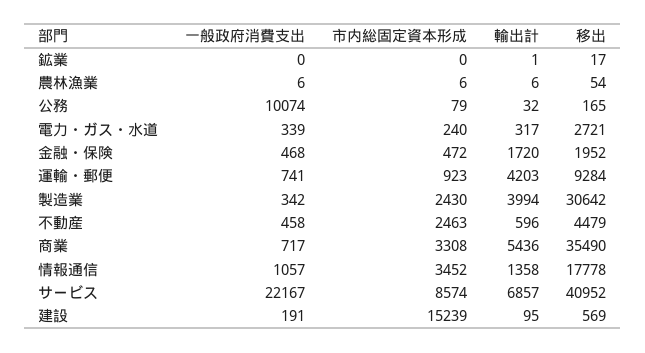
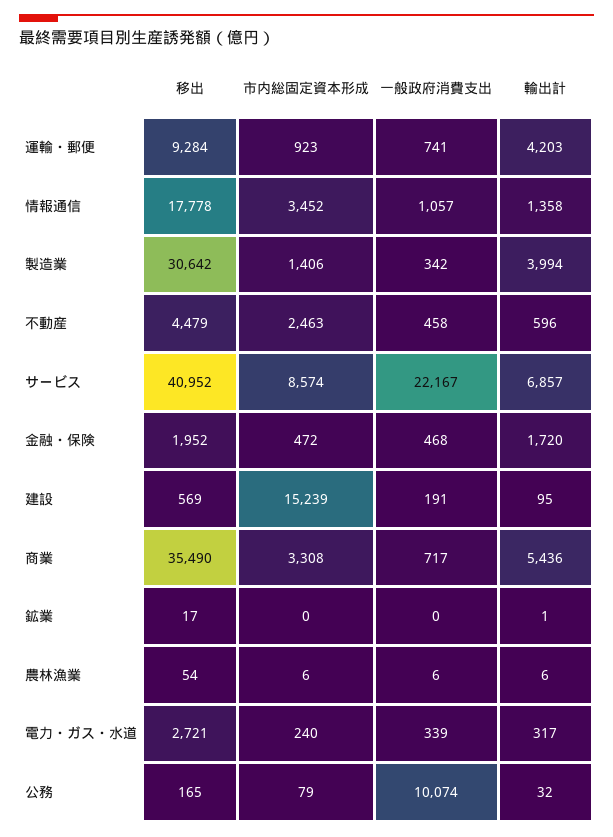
  {
    "一般政府消費支出": {
      "鉱業": 0,
      "農林漁業": 6,
      "公務": 10074,
      "電力・ガス・水道": 339,
      "金融・保険": 468,
      "運輸・郵便": 741,
      "製造業": 342,
      "不動産": 458,
      "商業": 717,
      "情報通信": 1057,
      "サービス": 22167,
      "建設": 191
    },
    "市内総固定資本形成": {
      "鉱業": 0,
      "農林漁業": 6,
      "公務": 79,
      "電力・ガス・水道": 240,
      "金融・保険": 472,
      "運輸・郵便": 923,
-     "製造業": 2430,
+     "製造業": 1406,
      "不動産": 2463,
      "商業": 3308,
      "情報通信": 3452,
      "サービス": 8574,
      "建設": 15239
    },
    "輸出計": {
      "鉱業": 1,
      "農林漁業": 6,
      "公務": 32,
      "電力・ガス・水道": 317,
      "金融・保険": 1720,
      "運輸・郵便": 4203,
      "製造業": 3994,
      "不動産": 596,
      "商業": 5436,
      "情報通信": 1358,
      "サービス": 6857,
      "建設": 95
    },
    "移出": {
      "鉱業": 17,
      "農林漁業": 54,
      "公務": 165,
      "電力・ガス・水道": 2721,
      "金融・保険": 1952,
      "運輸・郵便": 9284,
      "製造業": 30642,
      "不動産": 4479,
      "商業": 35490,
      "情報通信": 17778,
      "サービス": 40952,
      "建設": 569
    }
  }

